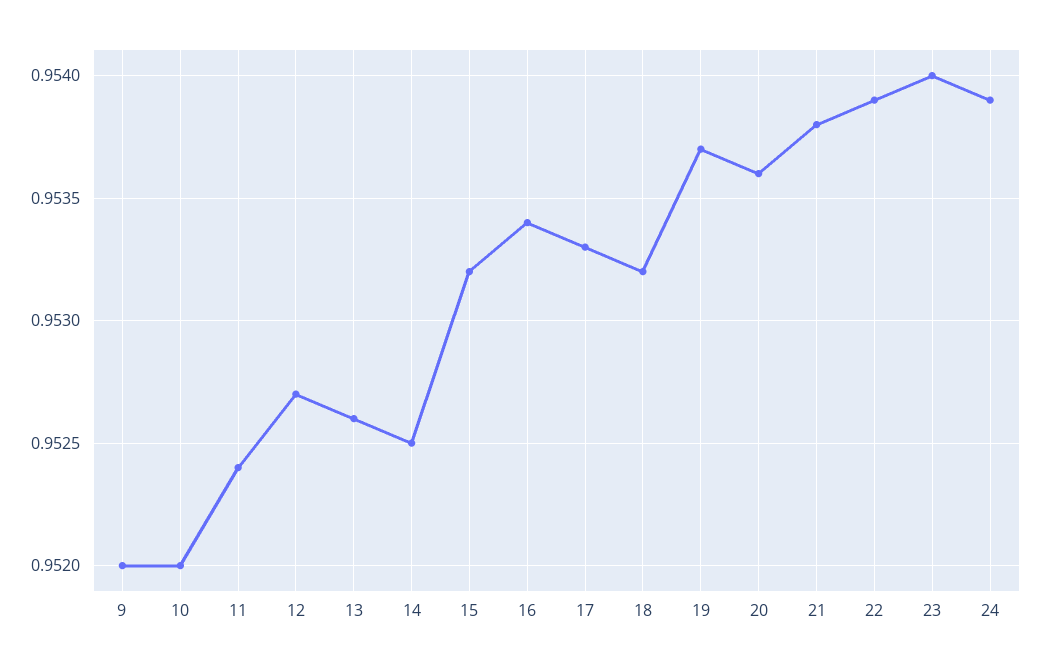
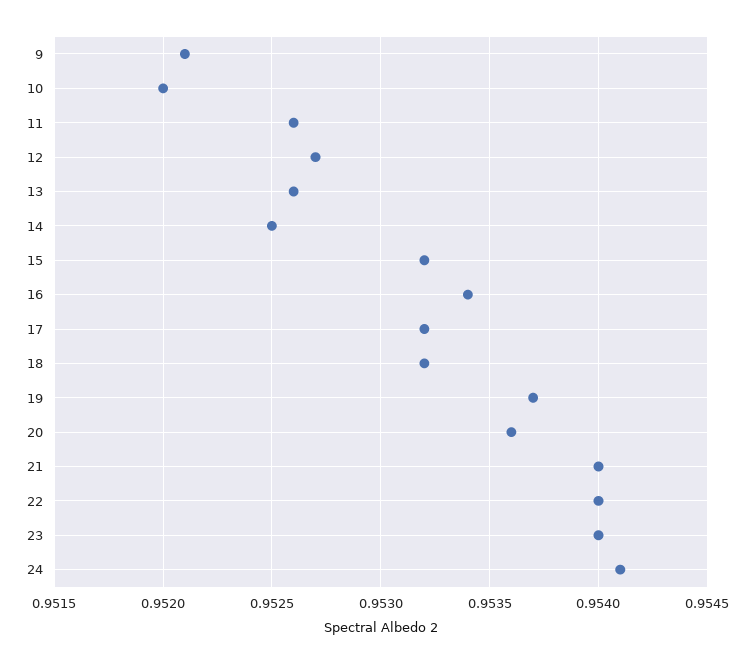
  {
-   "9": 0.952,
+   "9": 0.9521,
    "10": 0.952,
-   "11": 0.9524,
+   "11": 0.9526,
    "12": 0.9527,
    "13": 0.9526,
    "14": 0.9525,
    "15": 0.9532,
    "16": 0.9534,
-   "17": 0.9533,
+   "17": 0.9532,
    "18": 0.9532,
    "19": 0.9537,
    "20": 0.9536,
-   "21": 0.9538,
+   "21": 0.954,
-   "22": 0.9539,
+   "22": 0.954,
    "23": 0.954,
-   "24": 0.9539
+   "24": 0.9541
  }

